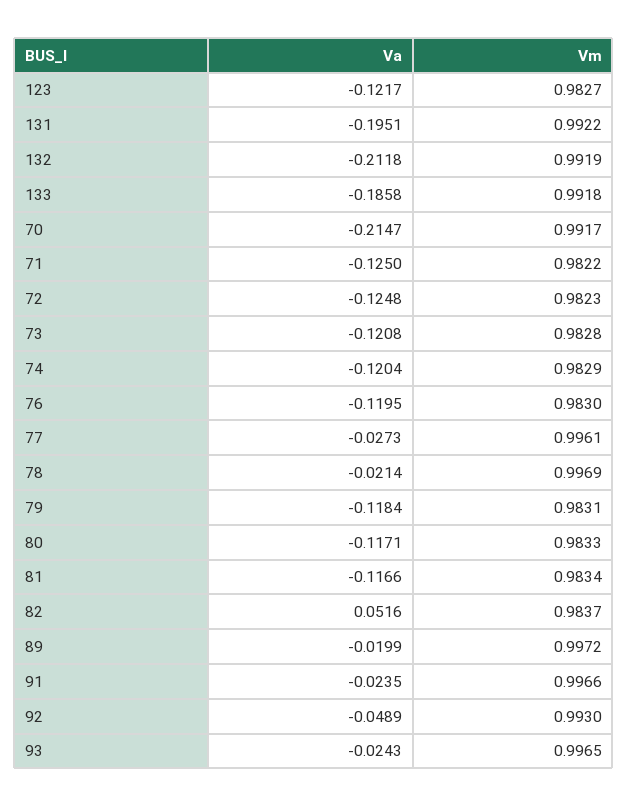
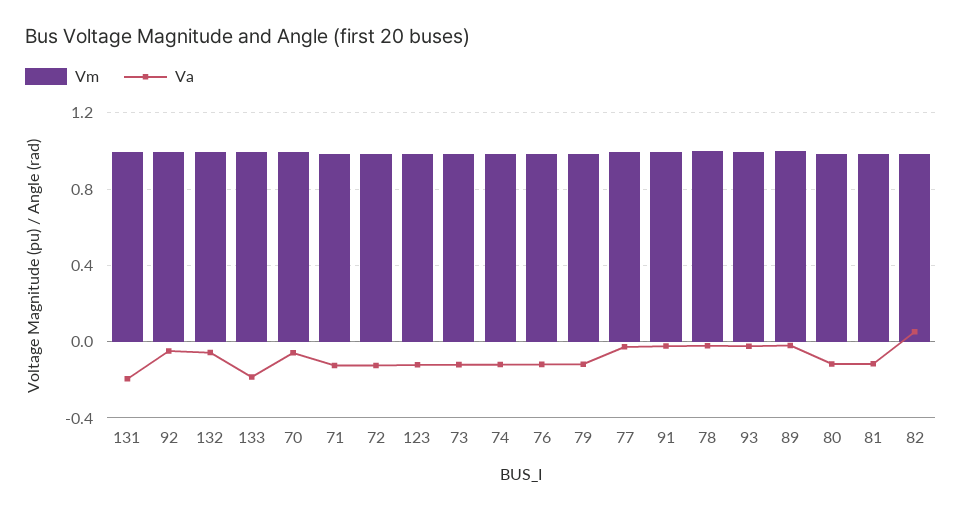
  {
    "Va": {
      "123": -0.1217,
      "131": -0.1951,
-     "132": -0.2118,
+     "132": -0.05,
      "133": -0.1858,
-     "70": -0.2147,
+     "70": -0.05,
      "71": -0.125,
      "72": -0.1248,
      "73": -0.1208,
      "74": -0.1204,
      "76": -0.1195,
      "77": -0.0273,
      "78": -0.0214,
      "79": -0.1184,
      "80": -0.1171,
      "81": -0.1166,
      "82": 0.0516,
      "89": -0.0199,
      "91": -0.0235,
      "92": -0.0489,
      "93": -0.0243
    },
    "Vm": {
      "123": 0.9827,
      "131": 0.9922,
      "132": 0.9919,
      "133": 0.9918,
      "70": 0.9917,
      "71": 0.9822,
      "72": 0.9823,
      "73": 0.9828,
      "74": 0.9829,
      "76": 0.983,
      "77": 0.9961,
      "78": 0.9969,
      "79": 0.9831,
      "80": 0.9833,
      "81": 0.9834,
      "82": 0.9837,
      "89": 0.9972,
      "91": 0.9966,
      "92": 0.993,
      "93": 0.9965
    }
  }

